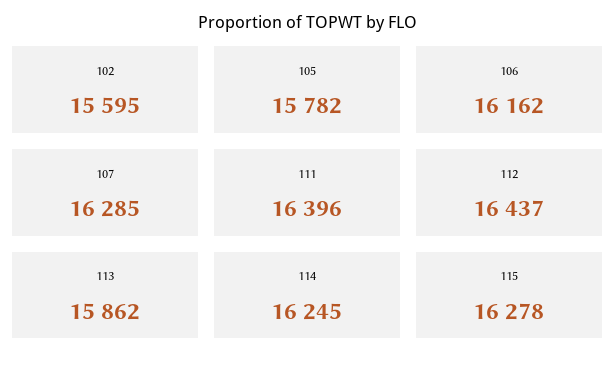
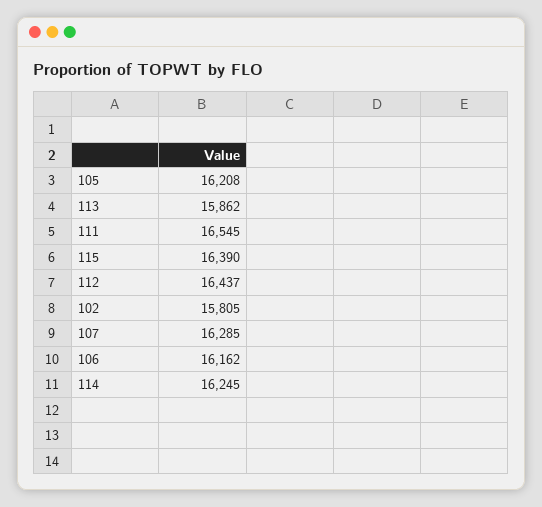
  {
-   "102": 15595,
+   "102": 15805,
-   "105": 15782,
+   "105": 16208,
    "106": 16162,
    "107": 16285,
-   "111": 16396,
+   "111": 16545,
    "112": 16437,
    "113": 15862,
    "114": 16245,
-   "115": 16278
+   "115": 16390
  }

